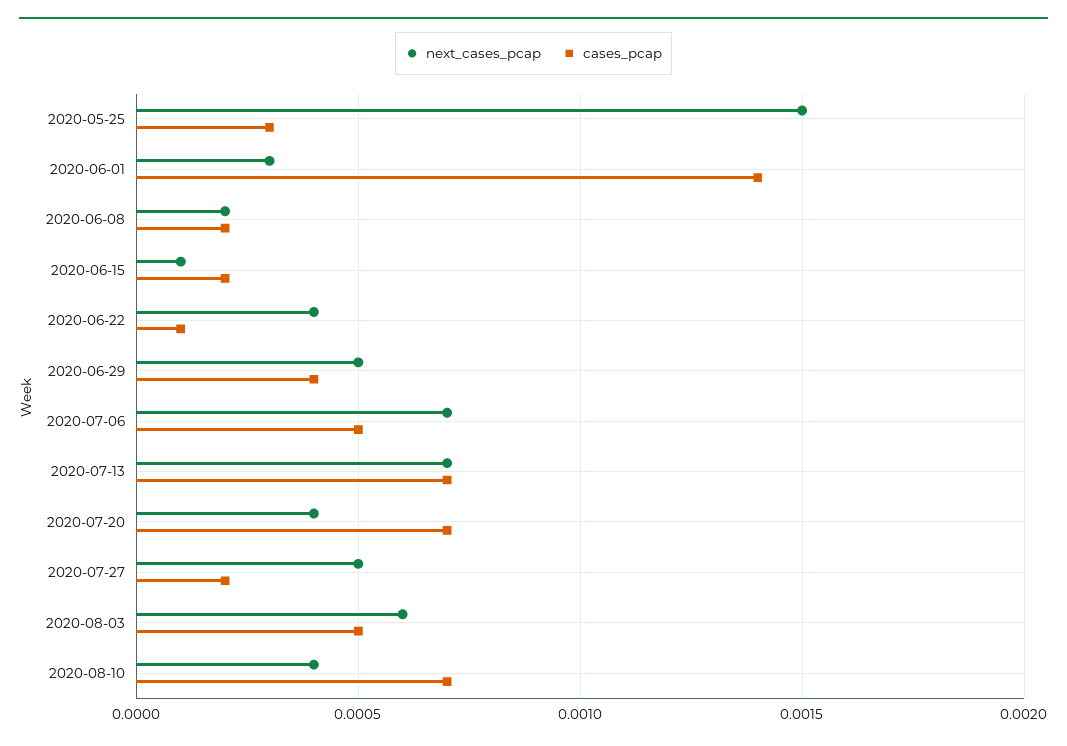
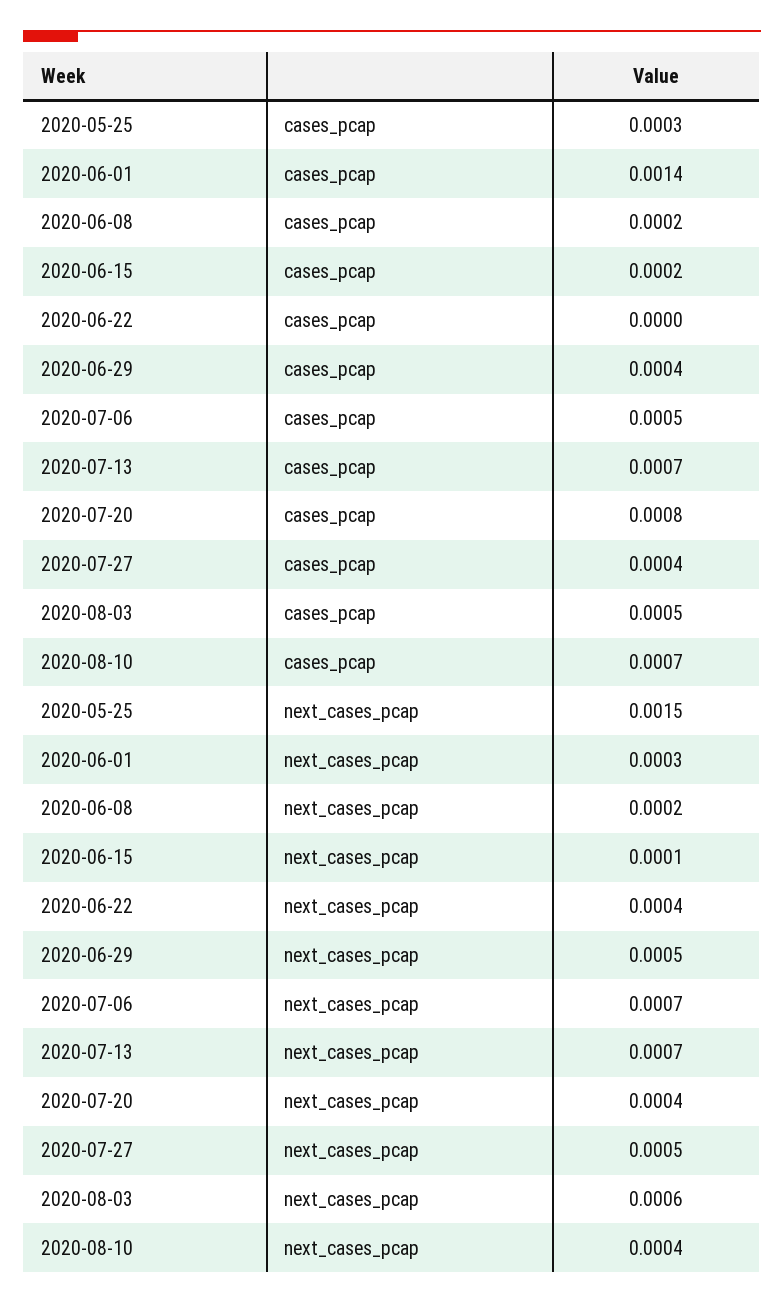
  {
    "next_cases_pcap": {
      "2020-05-25": 0.0015,
      "2020-06-01": 0.0003,
      "2020-06-08": 0.0002,
      "2020-06-15": 0.0001,
      "2020-06-22": 0.0004,
      "2020-06-29": 0.0005,
      "2020-07-06": 0.0007,
      "2020-07-13": 0.0007,
      "2020-07-20": 0.0004,
      "2020-07-27": 0.0005,
      "2020-08-03": 0.0006,
      "2020-08-10": 0.0004
    },
    "cases_pcap": {
      "2020-05-25": 0.0003,
      "2020-06-01": 0.0014,
      "2020-06-08": 0.0002,
      "2020-06-15": 0.0002,
-     "2020-06-22": 0.0001,
+     "2020-06-22": 0,
      "2020-06-29": 0.0004,
      "2020-07-06": 0.0005,
      "2020-07-13": 0.0007,
-     "2020-07-20": 0.0007,
+     "2020-07-20": 0.0008,
-     "2020-07-27": 0.0002,
+     "2020-07-27": 0.0004,
      "2020-08-03": 0.0005,
      "2020-08-10": 0.0007
    }
  }

